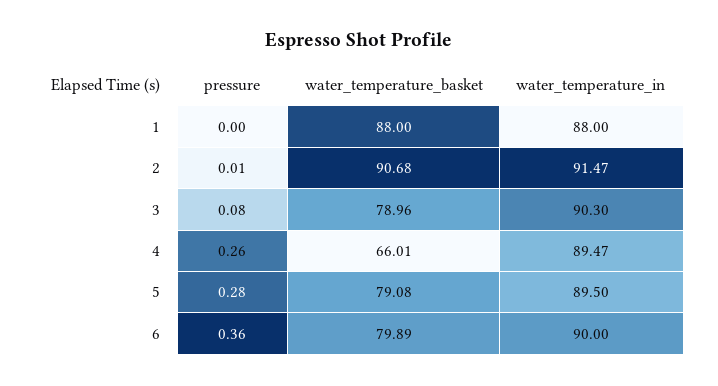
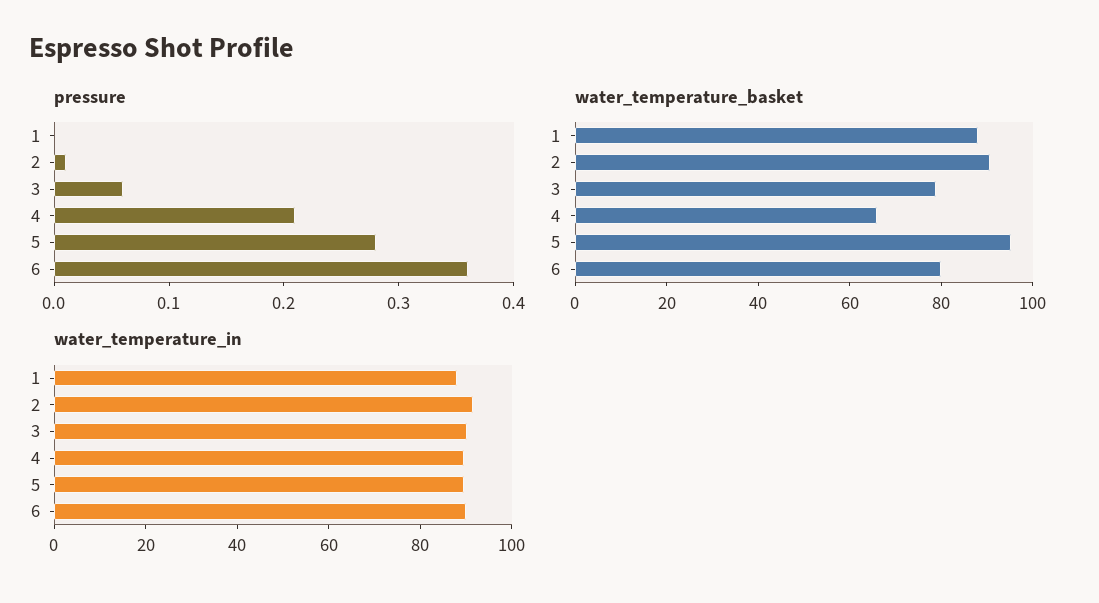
  {
    "pressure": {
      "1": 0,
      "2": 0.01,
-     "3": 0.08,
+     "3": 0.06,
-     "4": 0.26,
+     "4": 0.21,
      "5": 0.28,
      "6": 0.36
    },
    "water_temperature_basket": {
      "1": 88,
      "2": 90.68,
      "3": 78.96,
      "4": 66.01,
-     "5": 79.08,
+     "5": 95,
      "6": 79.89
    },
    "water_temperature_in": {
      "1": 88,
      "2": 91.47,
      "3": 90.3,
      "4": 89.47,
      "5": 89.5,
      "6": 90
    }
  }

